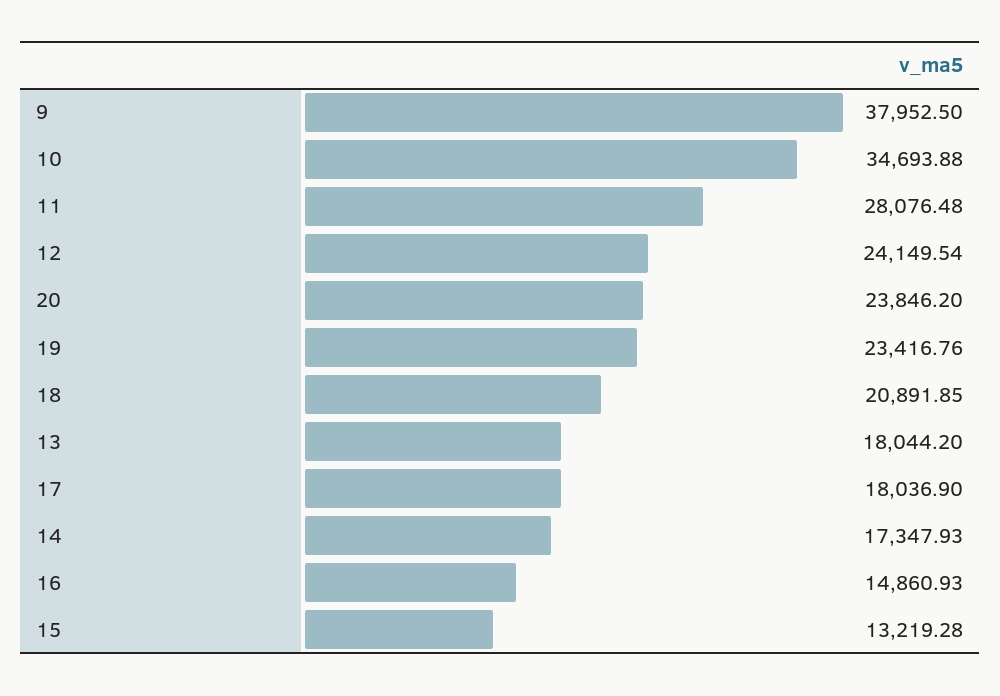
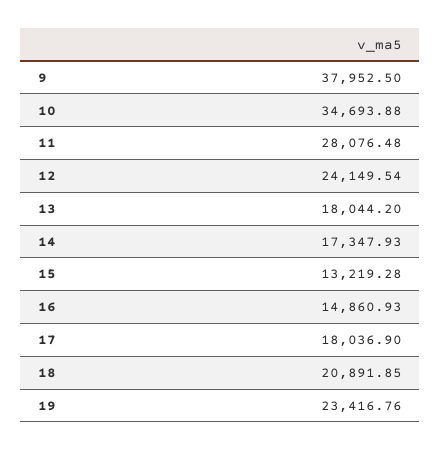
  {
    "9": 37952.5,
    "10": 34693.88,
    "11": 28076.48,
    "12": 24149.54,
-   "20": 23846.2,
    "19": 23416.76,
    "18": 20891.85,
    "13": 18044.2,
    "17": 18036.9,
    "14": 17347.93,
    "16": 14860.93,
    "15": 13219.28
  }

